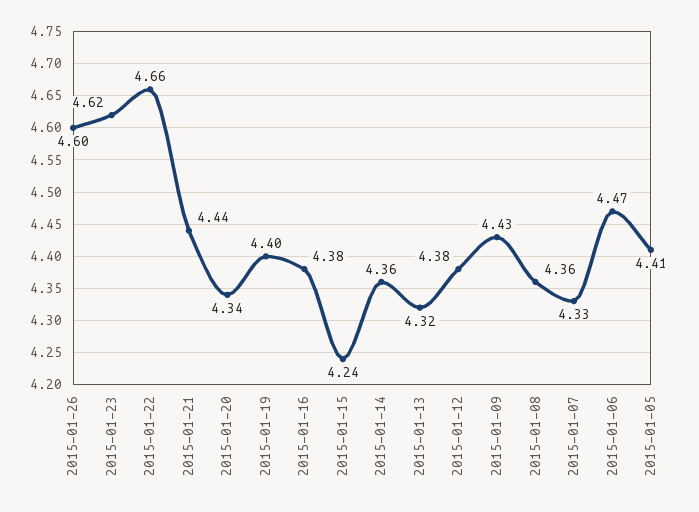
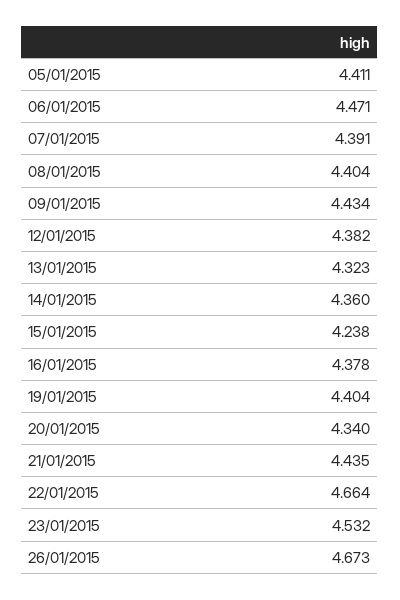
  {
-   "2015-01-26": 4.6,
+   "2015-01-26": 4.673,
-   "2015-01-23": 4.62,
+   "2015-01-23": 4.532,
    "2015-01-22": 4.664,
    "2015-01-21": 4.435,
    "2015-01-20": 4.34,
    "2015-01-19": 4.404,
    "2015-01-16": 4.378,
    "2015-01-15": 4.238,
    "2015-01-14": 4.36,
    "2015-01-13": 4.323,
    "2015-01-12": 4.382,
    "2015-01-09": 4.434,
-   "2015-01-08": 4.36,
+   "2015-01-08": 4.404,
-   "2015-01-07": 4.33,
+   "2015-01-07": 4.391,
    "2015-01-06": 4.471,
    "2015-01-05": 4.411
  }

